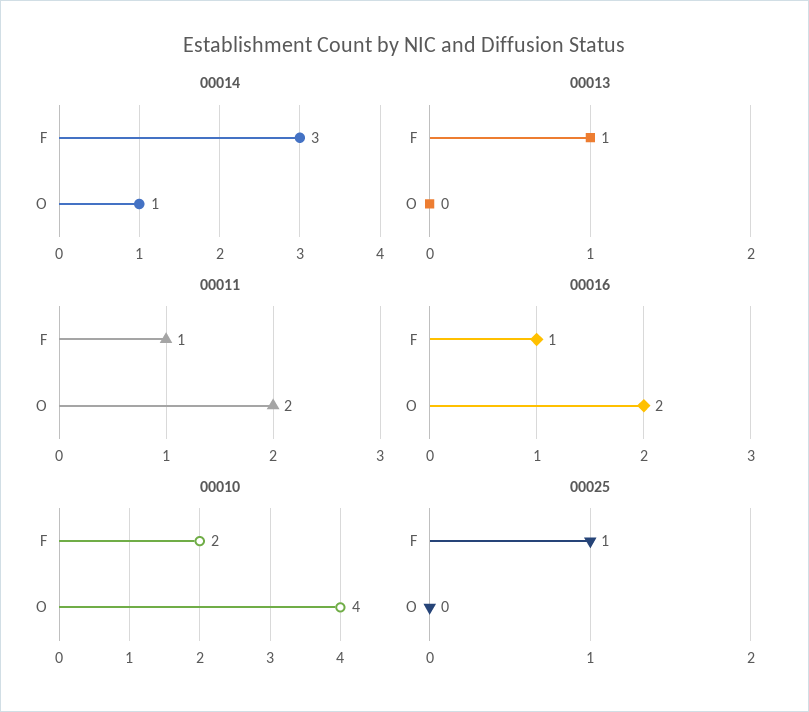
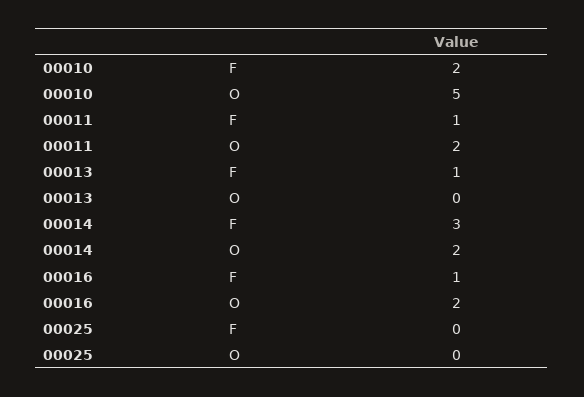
  {
    "00014": {
      "F": 3,
-     "O": 1
+     "O": 2
    },
    "00013": {
      "F": 1,
      "O": 0
    },
    "00011": {
      "F": 1,
      "O": 2
    },
    "00016": {
      "F": 1,
      "O": 2
    },
    "00010": {
      "F": 2,
-     "O": 4
+     "O": 5
    },
    "00025": {
-     "F": 1,
+     "F": 0,
      "O": 0
    }
  }

